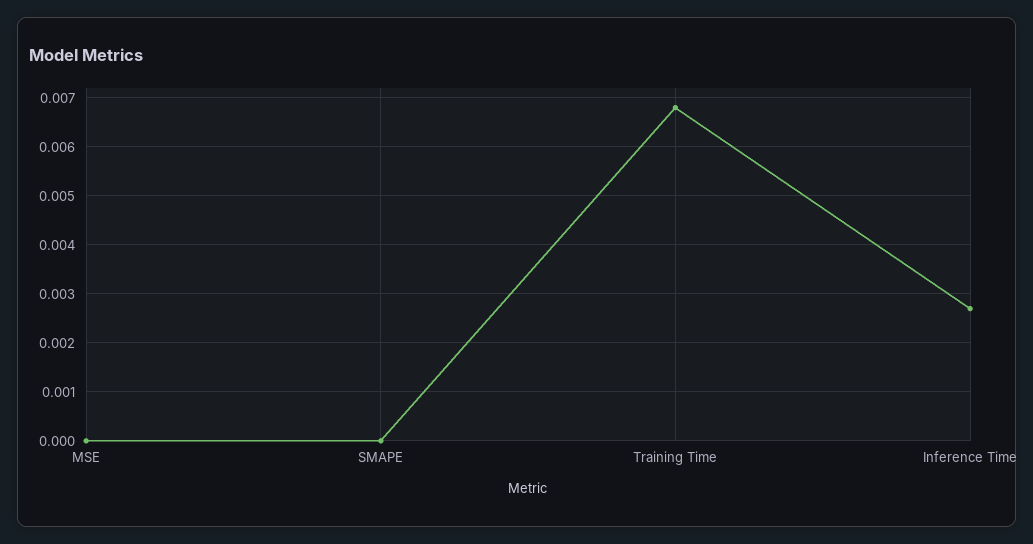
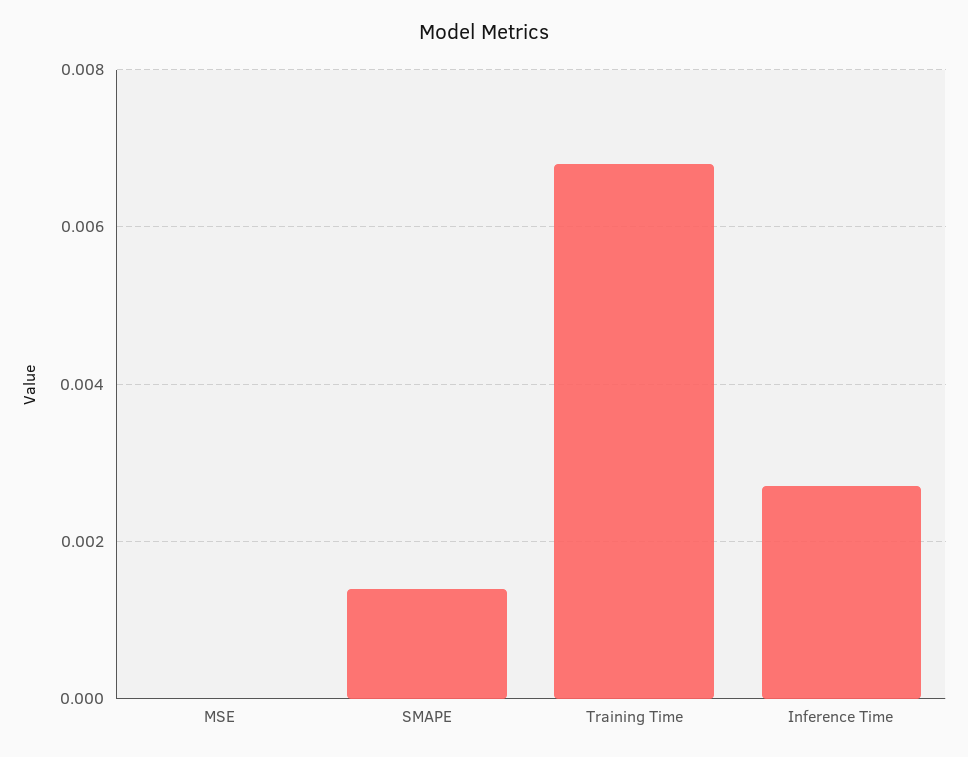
  {
    "MSE": 0,
-   "SMAPE": 0,
+   "SMAPE": 0.0015,
    "Training Time": 0.007,
    "Inference Time": 0.0025
  }

